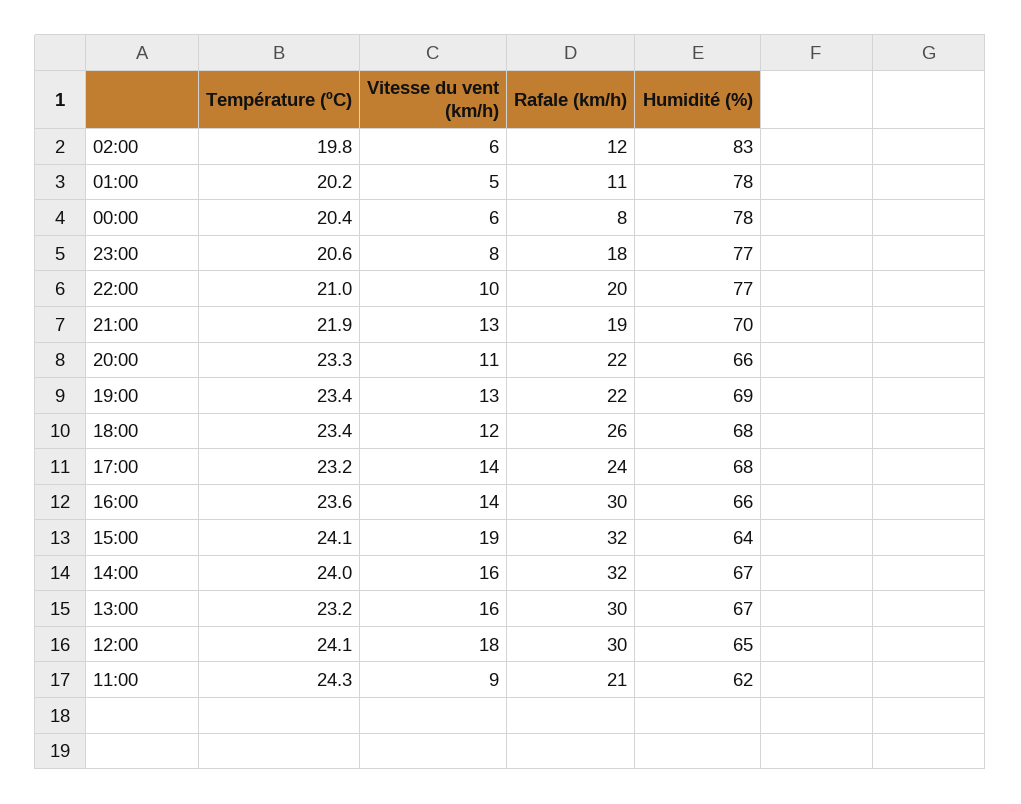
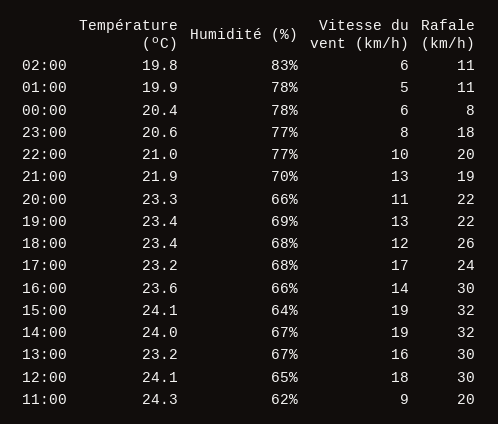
  {
    "Température (ºC)": {
      "02:00": 19.8,
-     "01:00": 20.2,
+     "01:00": 19.9,
      "00:00": 20.4,
      "23:00": 20.6,
      "22:00": 21,
      "21:00": 21.9,
      "20:00": 23.3,
      "19:00": 23.4,
      "18:00": 23.4,
      "17:00": 23.2,
      "16:00": 23.6,
      "15:00": 24.1,
      "14:00": 24,
      "13:00": 23.2,
      "12:00": 24.1,
      "11:00": 24.3
    },
    "Vitesse du vent (km/h)": {
      "02:00": 6,
      "01:00": 5,
      "00:00": 6,
      "23:00": 8,
      "22:00": 10,
      "21:00": 13,
      "20:00": 11,
      "19:00": 13,
      "18:00": 12,
-     "17:00": 14,
+     "17:00": 17,
      "16:00": 14,
      "15:00": 19,
-     "14:00": 16,
+     "14:00": 19,
      "13:00": 16,
      "12:00": 18,
      "11:00": 9
    },
    "Rafale (km/h)": {
-     "02:00": 12,
+     "02:00": 11,
      "01:00": 11,
      "00:00": 8,
      "23:00": 18,
      "22:00": 20,
      "21:00": 19,
      "20:00": 22,
      "19:00": 22,
      "18:00": 26,
      "17:00": 24,
      "16:00": 30,
      "15:00": 32,
      "14:00": 32,
      "13:00": 30,
      "12:00": 30,
-     "11:00": 21
+     "11:00": 20
    },
    "Humidité (%)": {
      "02:00": 83,
      "01:00": 78,
      "00:00": 78,
      "23:00": 77,
      "22:00": 77,
      "21:00": 70,
      "20:00": 66,
      "19:00": 69,
      "18:00": 68,
      "17:00": 68,
      "16:00": 66,
      "15:00": 64,
      "14:00": 67,
      "13:00": 67,
      "12:00": 65,
      "11:00": 62
    }
  }

